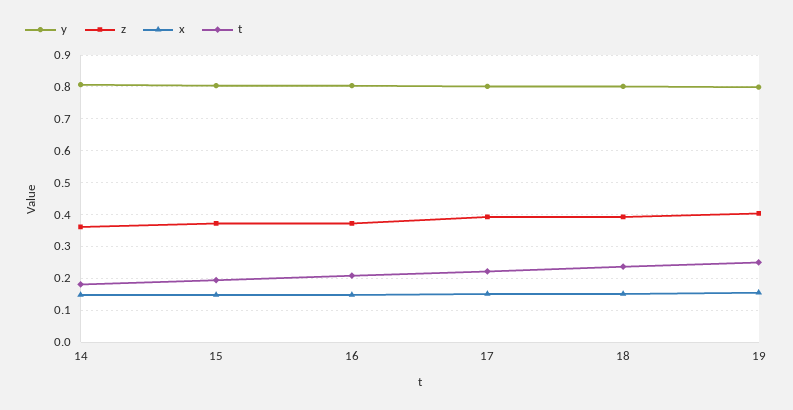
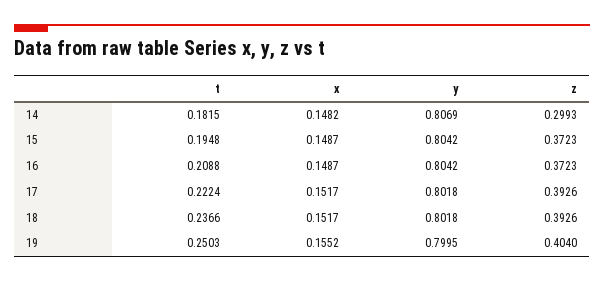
  {
    "y": {
      "14": 0.8069,
      "15": 0.8042,
      "16": 0.8042,
      "17": 0.8018,
      "18": 0.8018,
      "19": 0.7995
    },
    "z": {
-     "14": 0.36,
+     "14": 0.2993,
      "15": 0.3723,
      "16": 0.3723,
      "17": 0.3926,
      "18": 0.3926,
      "19": 0.404
    },
    "x": {
      "14": 0.1482,
      "15": 0.1487,
      "16": 0.1487,
      "17": 0.1517,
      "18": 0.1517,
      "19": 0.1552
    },
    "t": {
      "14": 0.1815,
      "15": 0.1948,
      "16": 0.2088,
      "17": 0.2224,
      "18": 0.2366,
      "19": 0.2503
    }
  }

